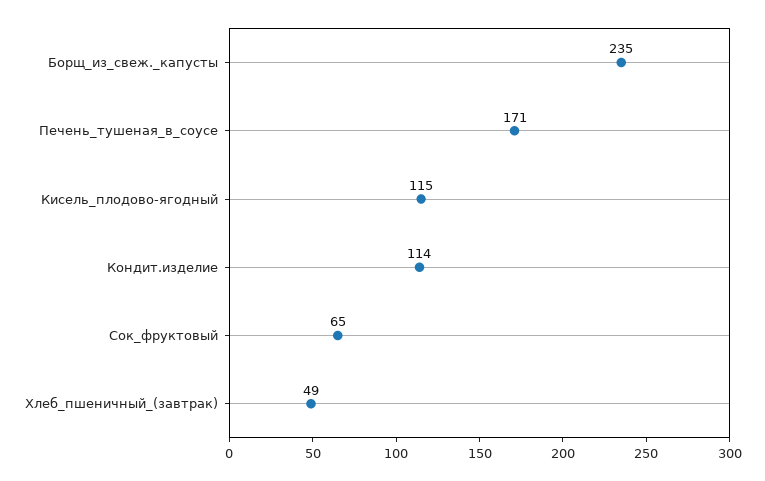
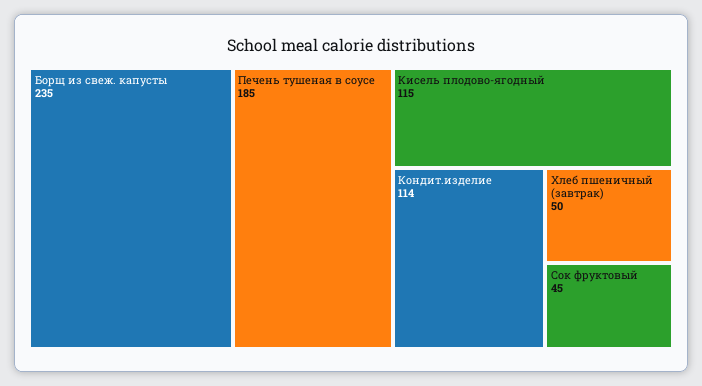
  {
    "Борщ_из_свеж._капусты": 235,
-   "Печень_тушеная_в_соусе": 171,
+   "Печень_тушеная_в_соусе": 185,
    "Кисель_плодово-ягодный": 115,
    "Кондит.изделие": 114,
-   "Сок_фруктовый": 65,
+   "Сок_фруктовый": 45,
-   "Хлеб_пшеничный_(завтрак)": 49
+   "Хлеб_пшеничный_(завтрак)": 50
  }

